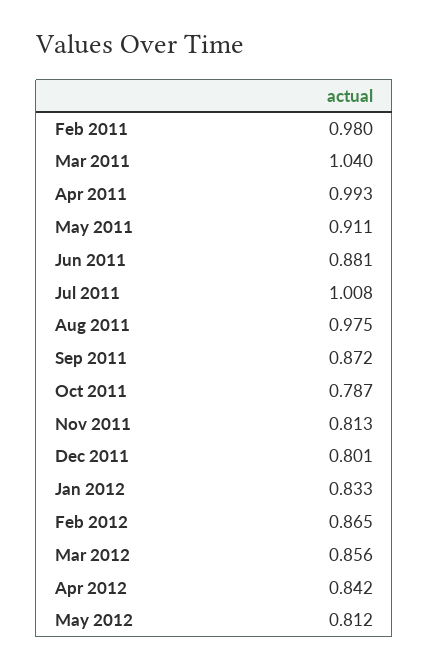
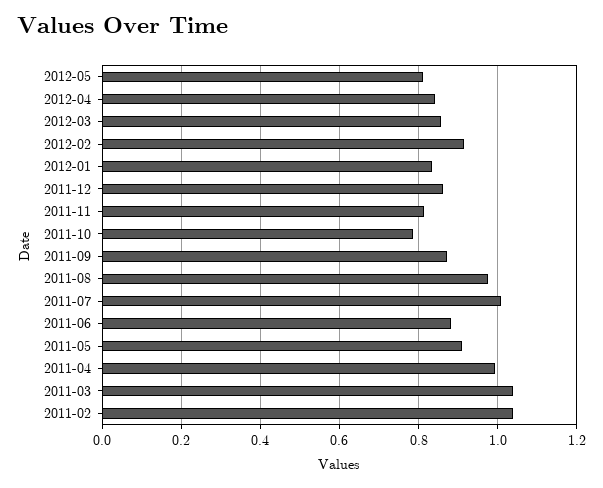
  {
-   "Feb 2011": 0.98,
+   "Feb 2011": 1.04,
    "Mar 2011": 1.04,
    "Apr 2011": 0.993,
    "May 2011": 0.911,
    "Jun 2011": 0.881,
    "Jul 2011": 1.008,
    "Aug 2011": 0.975,
    "Sep 2011": 0.872,
    "Oct 2011": 0.787,
    "Nov 2011": 0.813,
-   "Dec 2011": 0.801,
+   "Dec 2011": 0.86,
    "Jan 2012": 0.833,
-   "Feb 2012": 0.865,
+   "Feb 2012": 0.92,
    "Mar 2012": 0.856,
    "Apr 2012": 0.842,
    "May 2012": 0.812
  }

